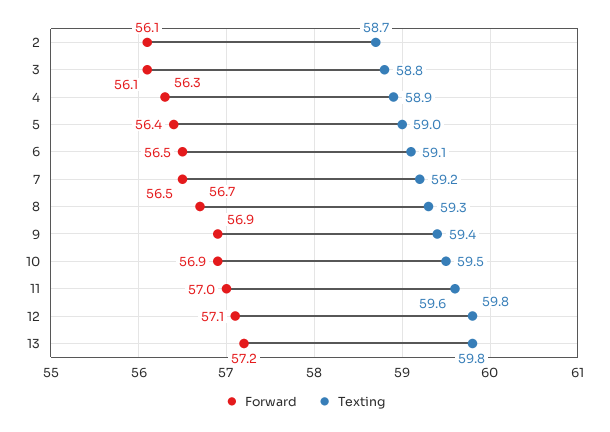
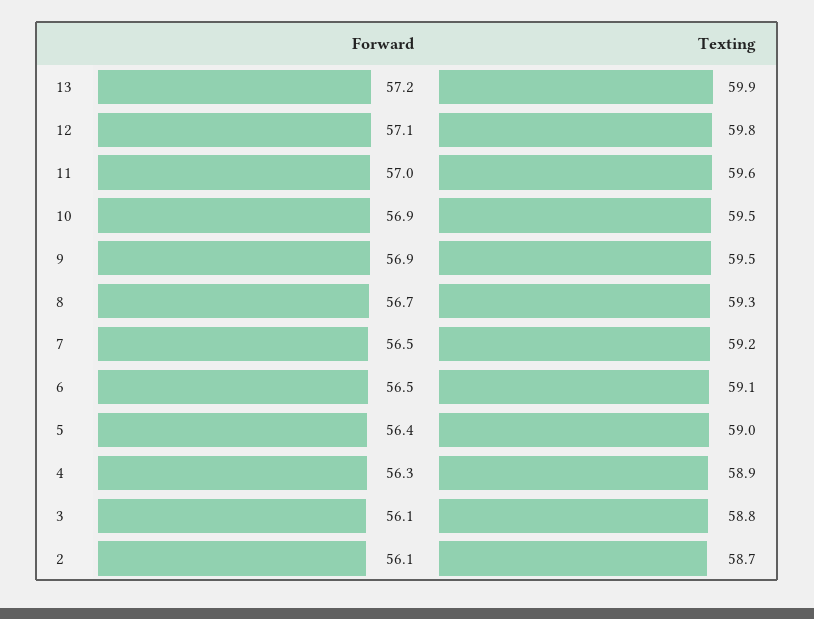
  {
    "Forward": {
      "2": 56.1,
      "3": 56.1,
      "4": 56.3,
      "5": 56.4,
      "6": 56.5,
      "7": 56.5,
      "8": 56.7,
      "9": 56.9,
      "10": 56.9,
      "11": 57,
      "12": 57.1,
      "13": 57.2
    },
    "Texting": {
      "2": 58.7,
      "3": 58.8,
      "4": 58.9,
      "5": 59,
      "6": 59.1,
      "7": 59.2,
      "8": 59.3,
-     "9": 59.4,
+     "9": 59.5,
      "10": 59.5,
      "11": 59.6,
      "12": 59.8,
-     "13": 59.8
+     "13": 59.9
    }
  }

